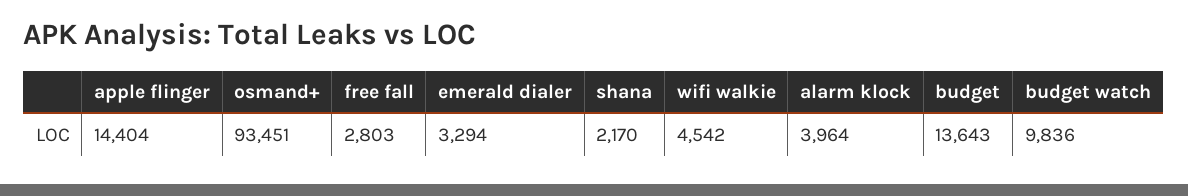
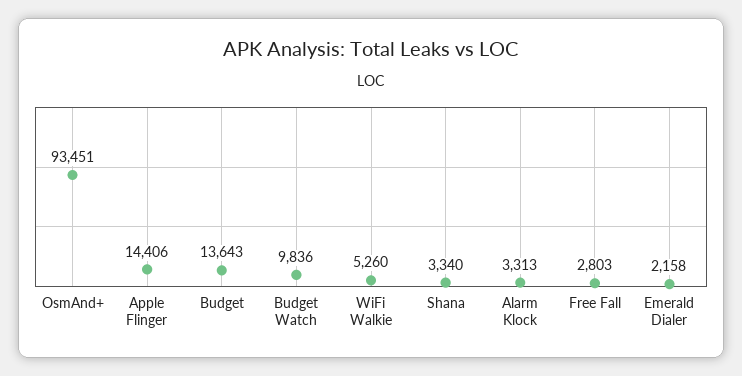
  {
-   "apple flinger": 14404,
+   "apple flinger": 14406,
    "osmand+": 93451,
    "free fall": 2803,
-   "emerald dialer": 3294,
+   "emerald dialer": 2158,
-   "shana": 2170,
+   "shana": 3340,
-   "wifi walkie": 4542,
+   "wifi walkie": 5260,
-   "alarm klock": 3964,
+   "alarm klock": 3313,
    "budget": 13643,
    "budget watch": 9836
  }

